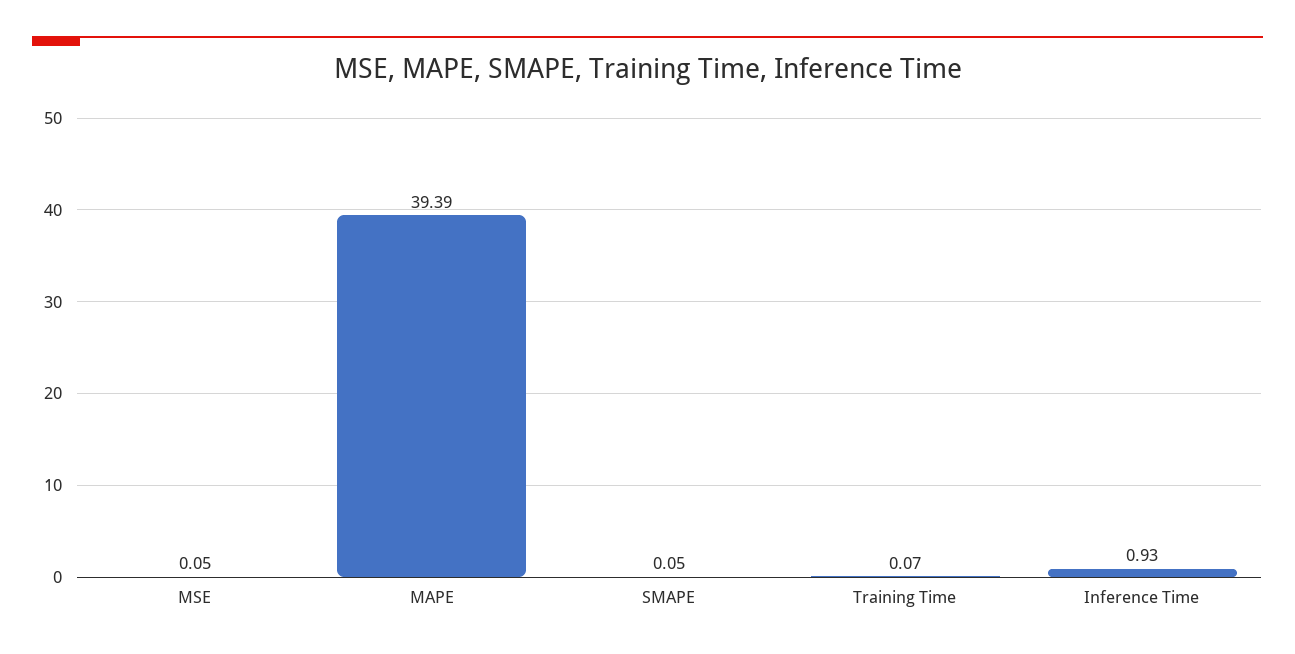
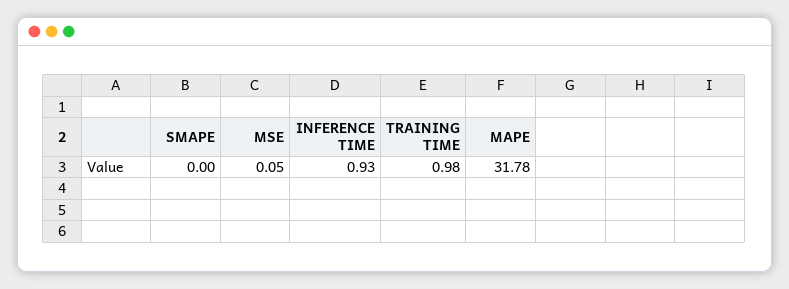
  {
    "MSE": 0.05,
-   "MAPE": 39.39,
+   "MAPE": 31.78,
-   "SMAPE": 0.05,
+   "SMAPE": 0,
-   "Training Time": 0.07,
+   "Training Time": 0.98,
    "Inference Time": 0.93
  }

